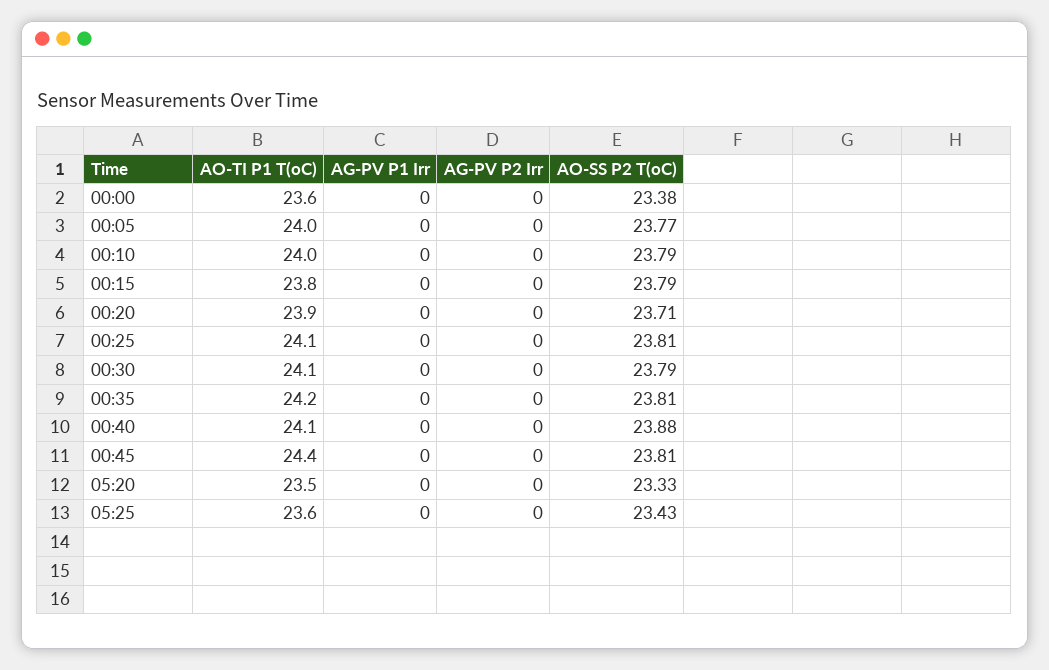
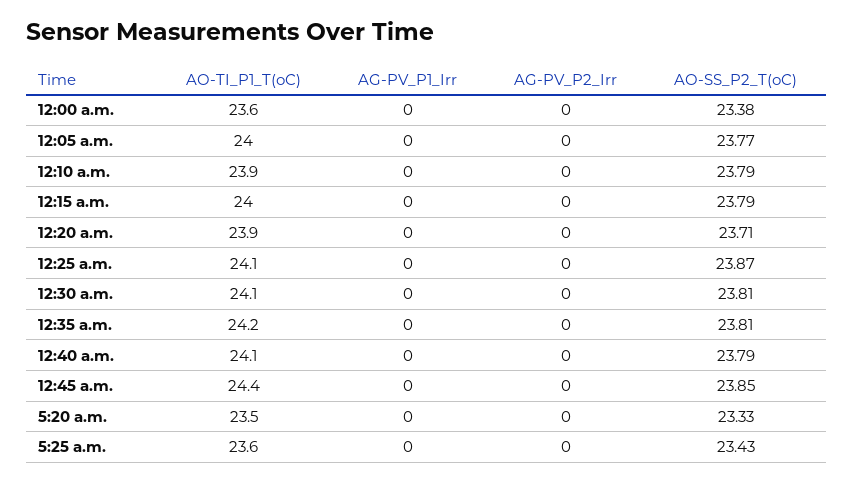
  {
    "AO-TI P1 T(oC)": {
      "00:00": 23.6,
      "00:05": 24,
-     "00:10": 24,
+     "00:10": 23.9,
-     "00:15": 23.8,
+     "00:15": 24,
      "00:20": 23.9,
      "00:25": 24.1,
      "00:30": 24.1,
      "00:35": 24.2,
      "00:40": 24.1,
      "00:45": 24.4,
      "05:20": 23.5,
      "05:25": 23.6
    },
    "AG-PV P1 Irr": {
      "00:00": 0,
      "00:05": 0,
      "00:10": 0,
      "00:15": 0,
      "00:20": 0,
      "00:25": 0,
      "00:30": 0,
      "00:35": 0,
      "00:40": 0,
      "00:45": 0,
      "05:20": 0,
      "05:25": 0
    },
    "AG-PV P2 Irr": {
      "00:00": 0,
      "00:05": 0,
      "00:10": 0,
      "00:15": 0,
      "00:20": 0,
      "00:25": 0,
      "00:30": 0,
      "00:35": 0,
      "00:40": 0,
      "00:45": 0,
      "05:20": 0,
      "05:25": 0
    },
    "AO-SS P2 T(oC)": {
      "00:00": 23.38,
      "00:05": 23.77,
      "00:10": 23.79,
      "00:15": 23.79,
      "00:20": 23.71,
-     "00:25": 23.81,
+     "00:25": 23.87,
-     "00:30": 23.79,
+     "00:30": 23.81,
      "00:35": 23.81,
-     "00:40": 23.88,
+     "00:40": 23.79,
-     "00:45": 23.81,
+     "00:45": 23.85,
      "05:20": 23.33,
      "05:25": 23.43
    }
  }

